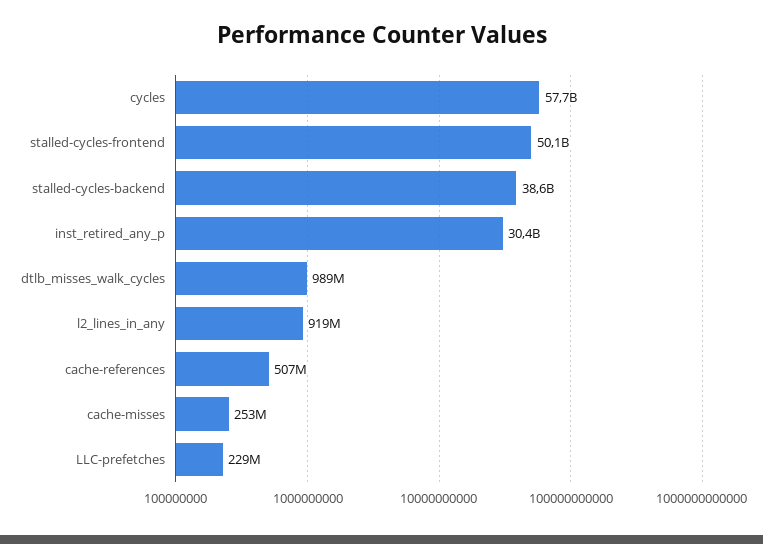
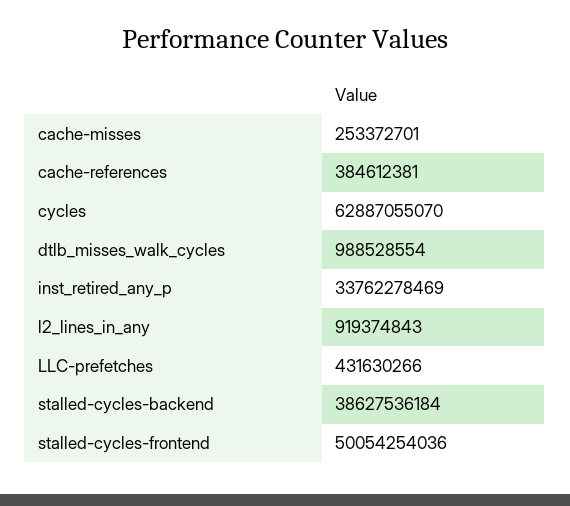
  {
-   "cycles": 57700000000,
+   "cycles": 62887055070,
    "stalled-cycles-frontend": 50054254036,
    "stalled-cycles-backend": 38627536184,
-   "inst_retired_any_p": 30400000000,
+   "inst_retired_any_p": 33762278469,
    "dtlb_misses_walk_cycles": 988528554,
    "l2_lines_in_any": 919374843,
-   "cache-references": 507000000,
+   "cache-references": 384612381,
    "cache-misses": 253372701,
-   "LLC-prefetches": 229000000
+   "LLC-prefetches": 431630266
  }

